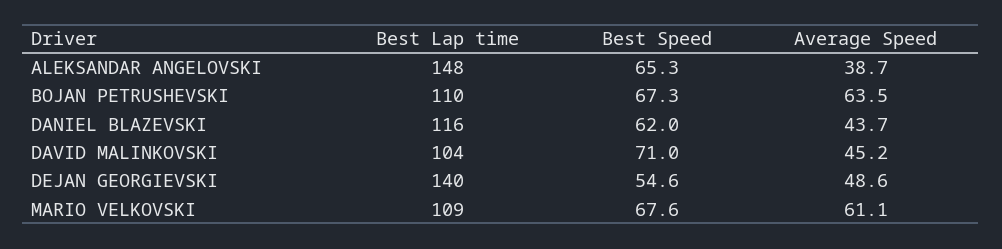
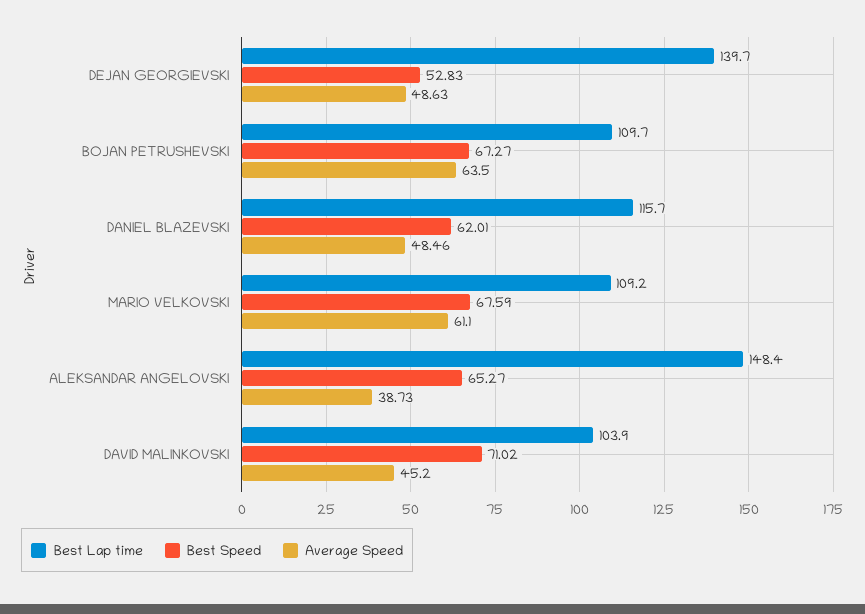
  {
    "Best Lap time": {
      "ALEKSANDAR ANGELOVSKI": 148.4,
      "BOJAN PETRUSHEVSKI": 109.7,
      "DANIEL BLAZEVSKI": 115.7,
      "DAVID MALINKOVSKI": 103.9,
      "DEJAN GEORGIEVSKI": 139.7,
      "MARIO VELKOVSKI": 109.2
    },
    "Best Speed": {
      "ALEKSANDAR ANGELOVSKI": 65.27,
      "BOJAN PETRUSHEVSKI": 67.27,
      "DANIEL BLAZEVSKI": 62.01,
      "DAVID MALINKOVSKI": 71.02,
-     "DEJAN GEORGIEVSKI": 54.6,
+     "DEJAN GEORGIEVSKI": 52.83,
      "MARIO VELKOVSKI": 67.59
    },
    "Average Speed": {
      "ALEKSANDAR ANGELOVSKI": 38.73,
      "BOJAN PETRUSHEVSKI": 63.5,
-     "DANIEL BLAZEVSKI": 43.7,
+     "DANIEL BLAZEVSKI": 48.46,
      "DAVID MALINKOVSKI": 45.2,
      "DEJAN GEORGIEVSKI": 48.63,
      "MARIO VELKOVSKI": 61.1
    }
  }

